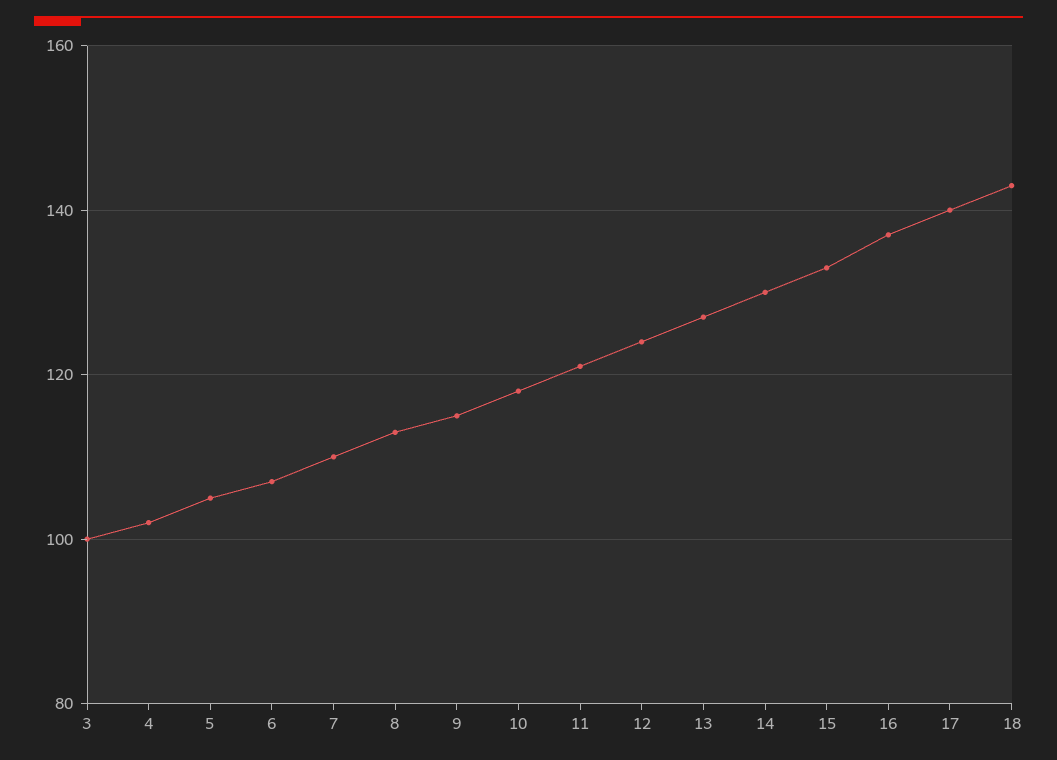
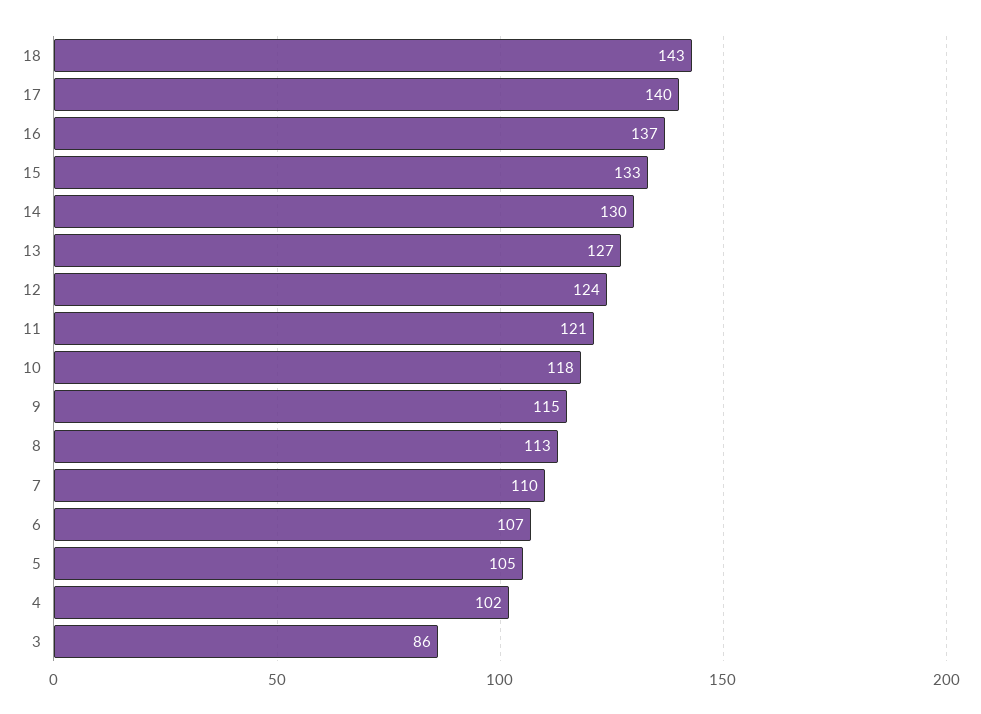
  {
-   "3": 100,
+   "3": 86,
    "4": 102,
    "5": 105,
    "6": 107,
    "7": 110,
    "8": 113,
    "9": 115,
    "10": 118,
    "11": 121,
    "12": 124,
    "13": 127,
    "14": 130,
    "15": 133,
    "16": 137,
    "17": 140,
    "18": 143
  }

